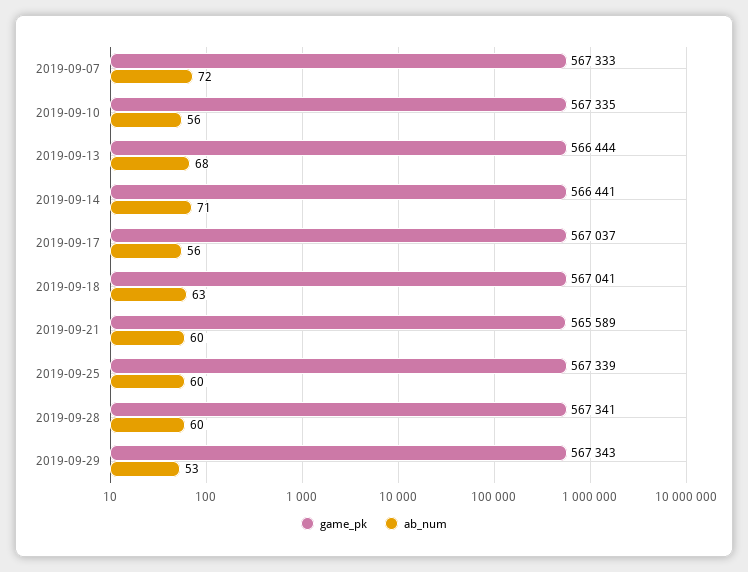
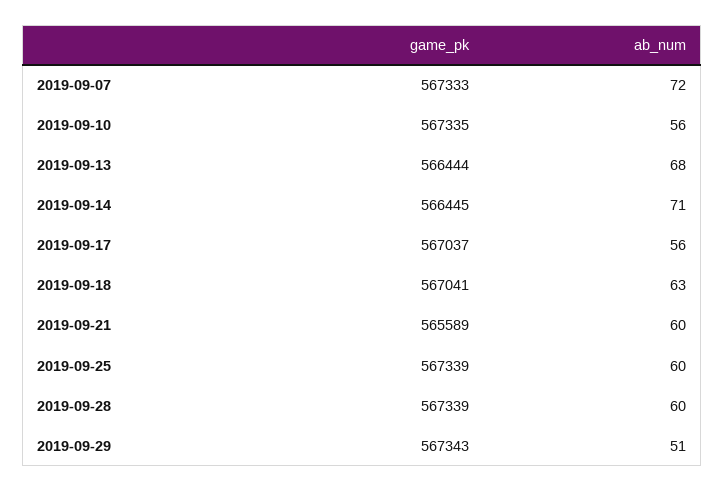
  {
    "game_pk": {
      "2019-09-07": 567333,
      "2019-09-10": 567335,
      "2019-09-13": 566444,
-     "2019-09-14": 566441,
+     "2019-09-14": 566445,
      "2019-09-17": 567037,
      "2019-09-18": 567041,
      "2019-09-21": 565589,
      "2019-09-25": 567339,
-     "2019-09-28": 567341,
+     "2019-09-28": 567339,
      "2019-09-29": 567343
    },
    "ab_num": {
      "2019-09-07": 72,
      "2019-09-10": 56,
      "2019-09-13": 68,
      "2019-09-14": 71,
      "2019-09-17": 56,
      "2019-09-18": 63,
      "2019-09-21": 60,
      "2019-09-25": 60,
      "2019-09-28": 60,
-     "2019-09-29": 53
+     "2019-09-29": 51
    }
  }

